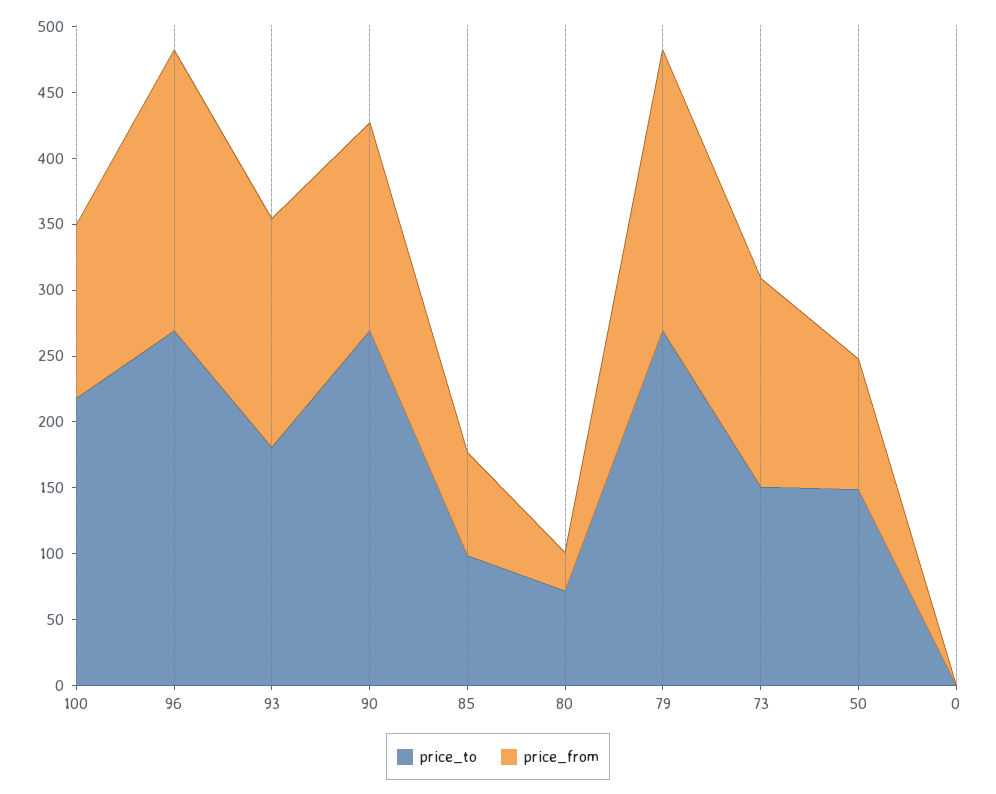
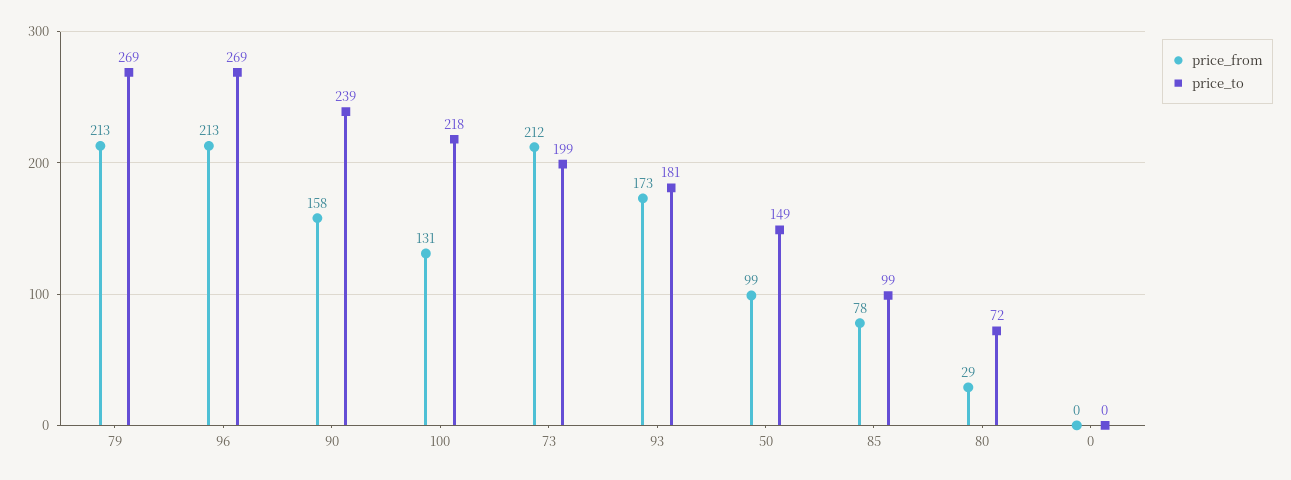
  {
    "price_to": {
      "100": 218,
      "96": 269,
      "93": 181,
-     "90": 270,
+     "90": 239,
      "85": 99,
      "80": 72,
      "79": 269,
-     "73": 150,
+     "73": 199,
      "50": 149,
      "0": 0
    },
    "price_from": {
      "100": 131,
      "96": 213,
      "93": 173,
      "90": 158,
      "85": 78,
      "80": 29,
      "79": 213,
-     "73": 160,
+     "73": 212,
      "50": 99,
      "0": 0
    }
  }

